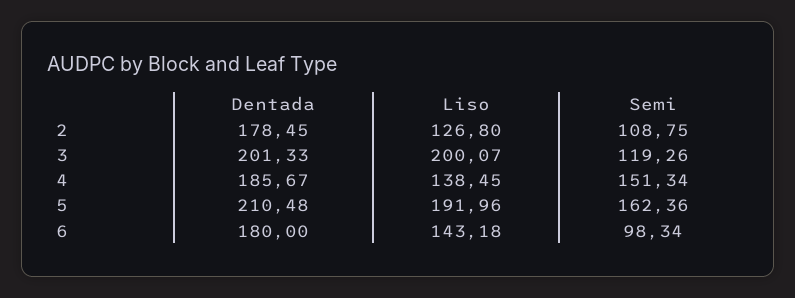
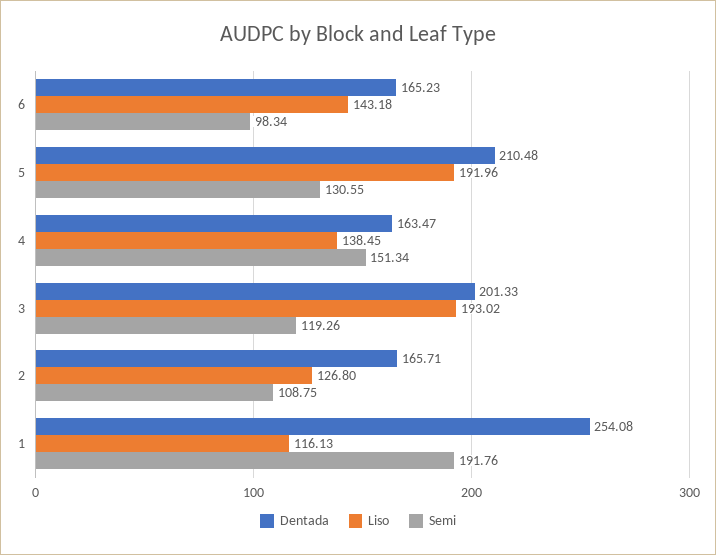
  {
    "Dentada": {
-     "2": 178.45,
+     "2": 165.71,
      "3": 201.33,
-     "4": 185.67,
+     "4": 163.47,
      "5": 210.48,
-     "6": 180
+     "6": 165.23,
+     "1": 254.08
    },
    "Liso": {
      "2": 126.8,
-     "3": 200.07,
+     "3": 193.02,
      "4": 138.45,
      "5": 191.96,
-     "6": 143.18
+     "6": 143.18,
+     "1": 116.13
    },
    "Semi": {
      "2": 108.75,
      "3": 119.26,
      "4": 151.34,
-     "5": 162.36,
+     "5": 130.55,
-     "6": 98.34
+     "6": 98.34,
+     "1": 191.76
    }
  }

